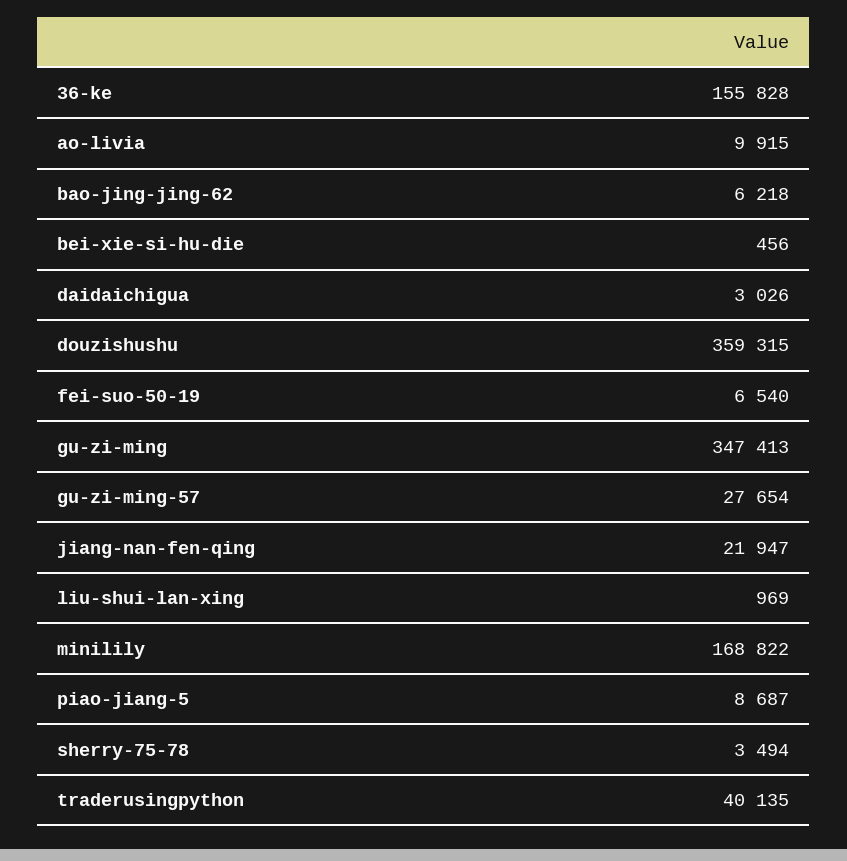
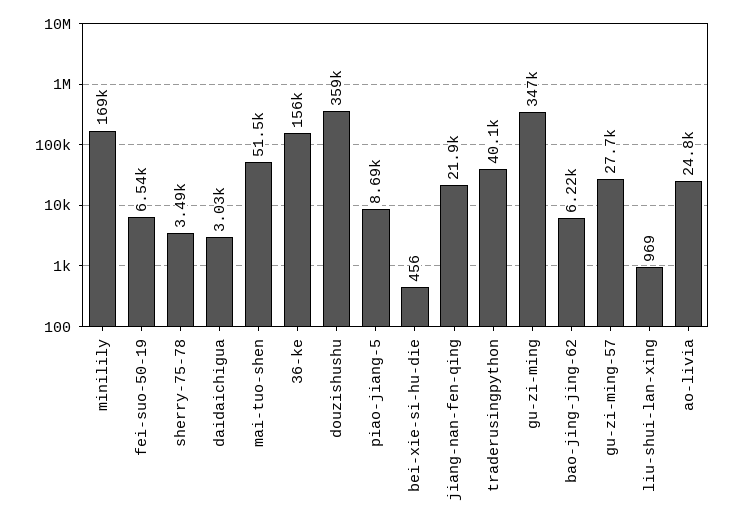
  {
    "36-ke": 155828,
-   "ao-livia": 9915,
+   "ao-livia": 24800,
    "bao-jing-jing-62": 6218,
    "bei-xie-si-hu-die": 456,
    "daidaichigua": 3026,
    "douzishushu": 359315,
    "fei-suo-50-19": 6540,
    "gu-zi-ming": 347413,
    "gu-zi-ming-57": 27654,
    "jiang-nan-fen-qing": 21947,
    "liu-shui-lan-xing": 969,
    "minilily": 168822,
    "piao-jiang-5": 8687,
    "sherry-75-78": 3494,
-   "traderusingpython": 40135
+   "traderusingpython": 40135,
+   "mai-tuo-shen": 51500
  }

